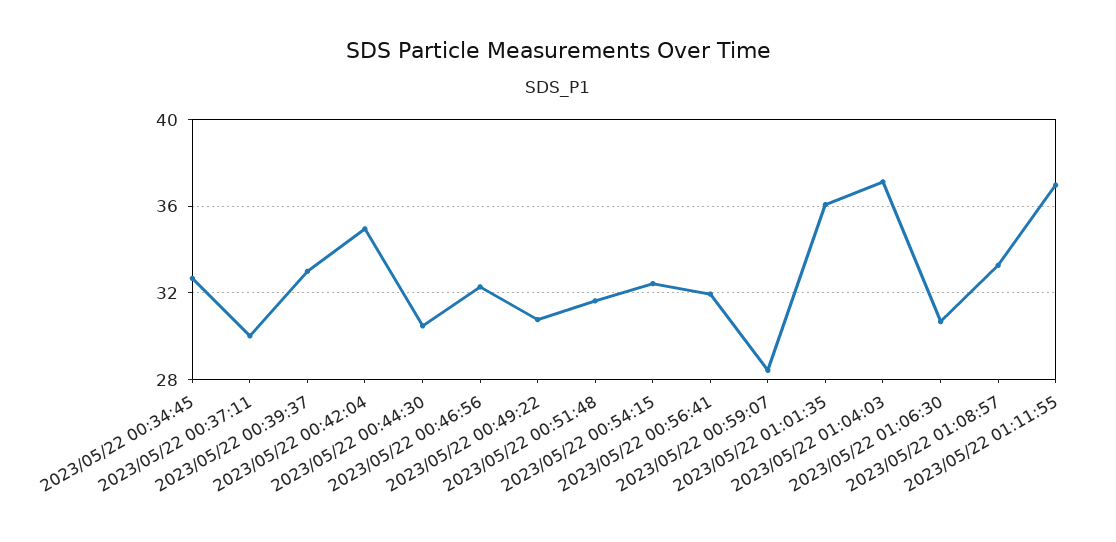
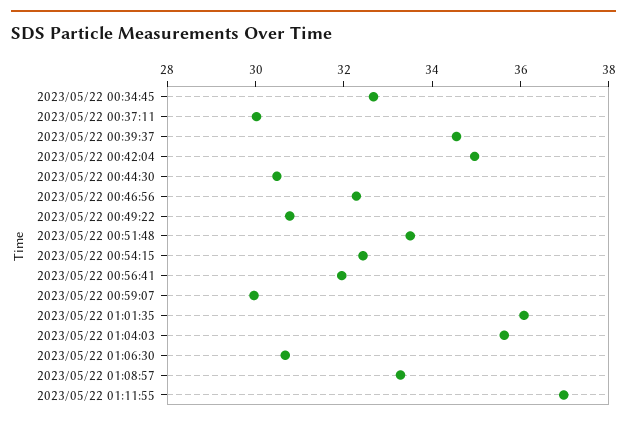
  {
    "2023/05/22 00:34:45": 32.5,
    "2023/05/22 00:37:11": 30,
-   "2023/05/22 00:39:37": 33,
+   "2023/05/22 00:39:37": 34.5,
    "2023/05/22 00:42:04": 35,
    "2023/05/22 00:44:30": 30.5,
    "2023/05/22 00:46:56": 32.5,
    "2023/05/22 00:49:22": 31,
-   "2023/05/22 00:51:48": 31.5,
+   "2023/05/22 00:51:48": 33.5,
    "2023/05/22 00:54:15": 32.5,
    "2023/05/22 00:56:41": 32,
-   "2023/05/22 00:59:07": 28.5,
+   "2023/05/22 00:59:07": 30,
    "2023/05/22 01:01:35": 36,
-   "2023/05/22 01:04:03": 37,
+   "2023/05/22 01:04:03": 35.5,
    "2023/05/22 01:06:30": 30.5,
    "2023/05/22 01:08:57": 33.5,
    "2023/05/22 01:11:55": 37
  }

